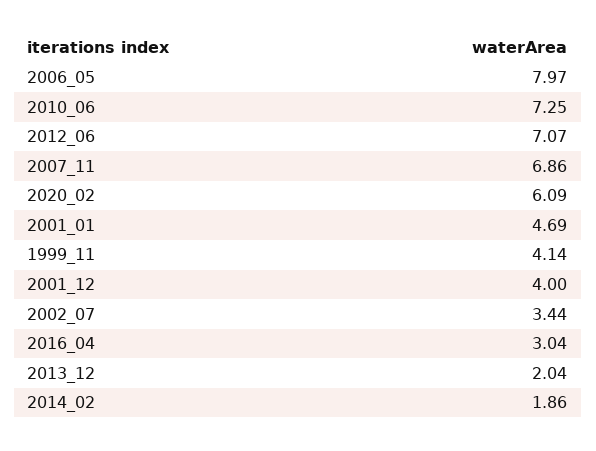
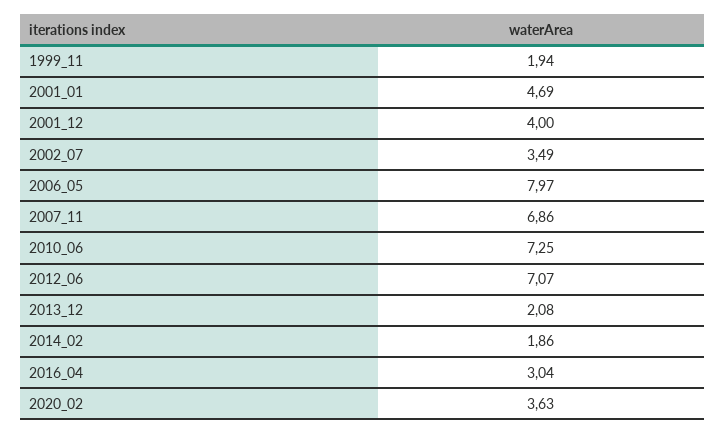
  {
    "2006_05": 7.97,
    "2010_06": 7.25,
    "2012_06": 7.07,
    "2007_11": 6.86,
-   "2020_02": 6.09,
+   "2020_02": 3.63,
    "2001_01": 4.69,
-   "1999_11": 4.14,
+   "1999_11": 1.94,
    "2001_12": 4,
-   "2002_07": 3.44,
+   "2002_07": 3.49,
    "2016_04": 3.04,
-   "2013_12": 2.04,
+   "2013_12": 2.08,
    "2014_02": 1.86
  }

